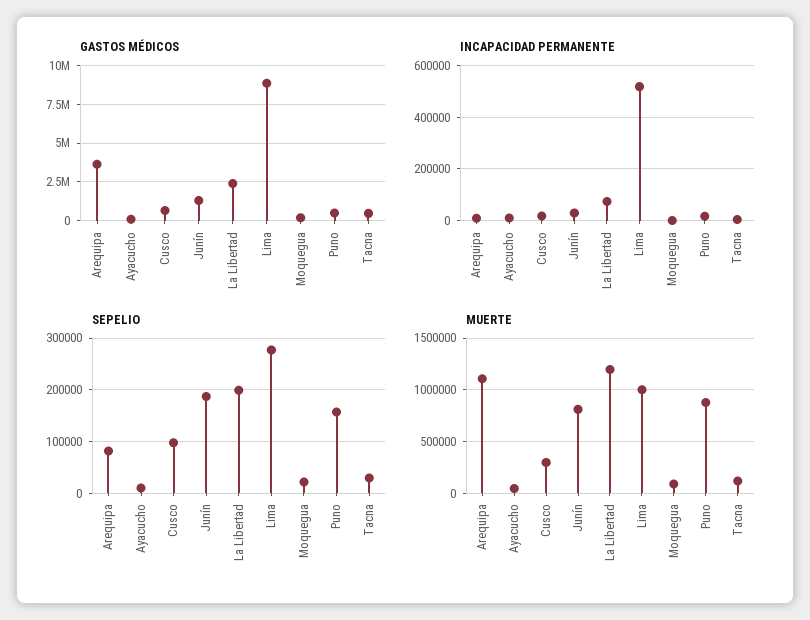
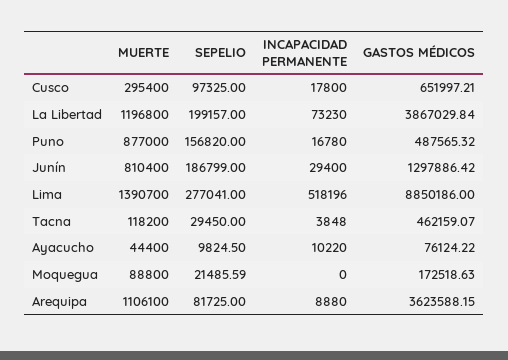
  {
    "GASTOS MÉDICOS": {
      "Arequipa": 3623588.15,
      "Ayacucho": 76124.22,
      "Cusco": 651997.21,
      "Junín": 1297886.42,
-     "La Libertad": 2500000,
+     "La Libertad": 3867029.84,
      "Lima": 8850186,
      "Moquegua": 172518.63,
      "Puno": 487565.32,
      "Tacna": 462159.07
    },
    "INCAPACIDAD PERMANENTE": {
      "Arequipa": 8880,
      "Ayacucho": 10220,
      "Cusco": 17800,
      "Junín": 29400,
      "La Libertad": 73230,
      "Lima": 518196,
      "Moquegua": 0,
      "Puno": 16780,
      "Tacna": 3848
    },
    "SEPELIO": {
      "Arequipa": 81725,
      "Ayacucho": 9824.5,
      "Cusco": 97325,
      "Junín": 186799,
      "La Libertad": 199157,
      "Lima": 277041,
      "Moquegua": 21485.59,
      "Puno": 156820,
      "Tacna": 29450
    },
    "MUERTE": {
      "Arequipa": 1106100,
      "Ayacucho": 44400,
      "Cusco": 295400,
      "Junín": 810400,
      "La Libertad": 1196800,
-     "Lima": 1000000,
+     "Lima": 1390700,
      "Moquegua": 88800,
      "Puno": 877000,
      "Tacna": 118200
    }
  }

